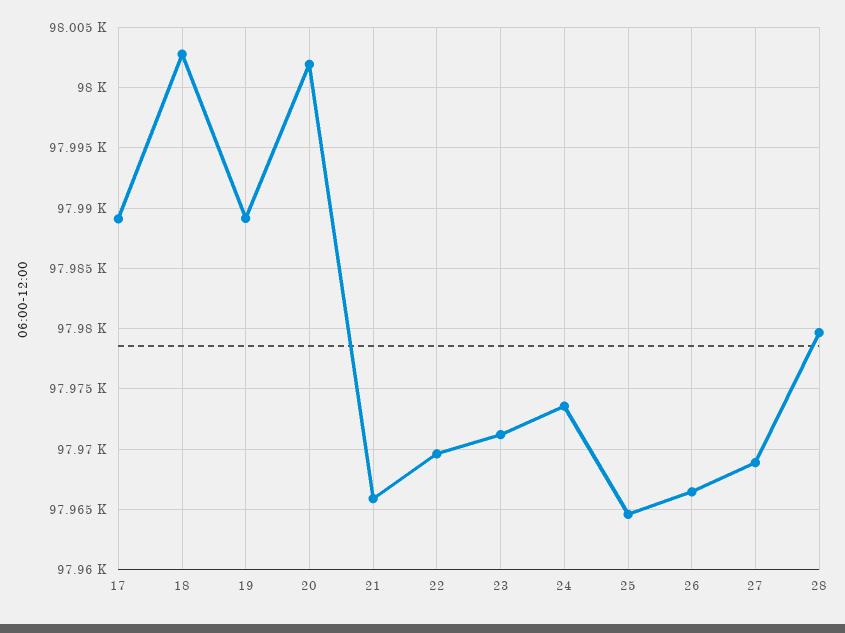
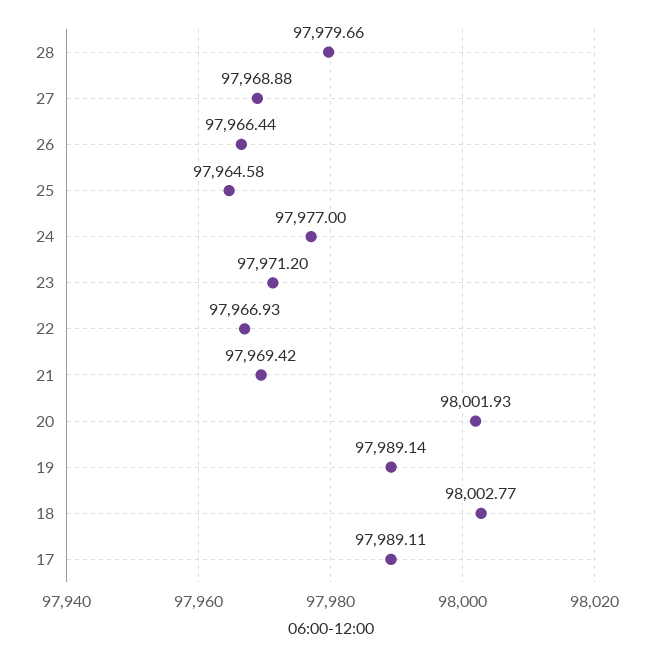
  {
    "17": 97989.11,
    "18": 98002.77,
    "19": 97989.14,
    "20": 98001.93,
-   "21": 97966,
+   "21": 97969.42,
-   "22": 97969.5,
+   "22": 97966.93,
    "23": 97971.2,
-   "24": 97973.5,
+   "24": 97977,
    "25": 97964.58,
    "26": 97966.44,
    "27": 97968.88,
    "28": 97979.66
  }

